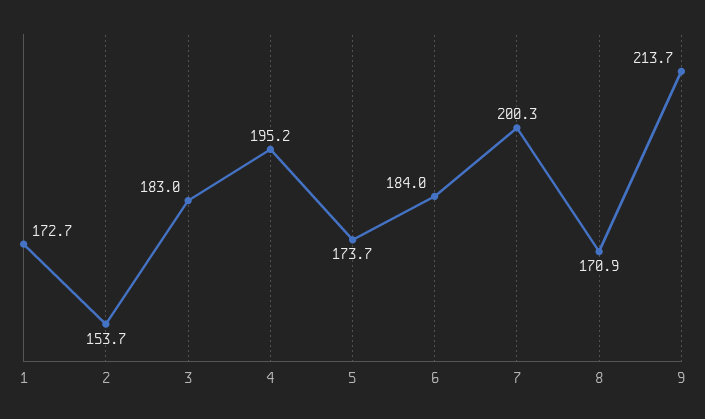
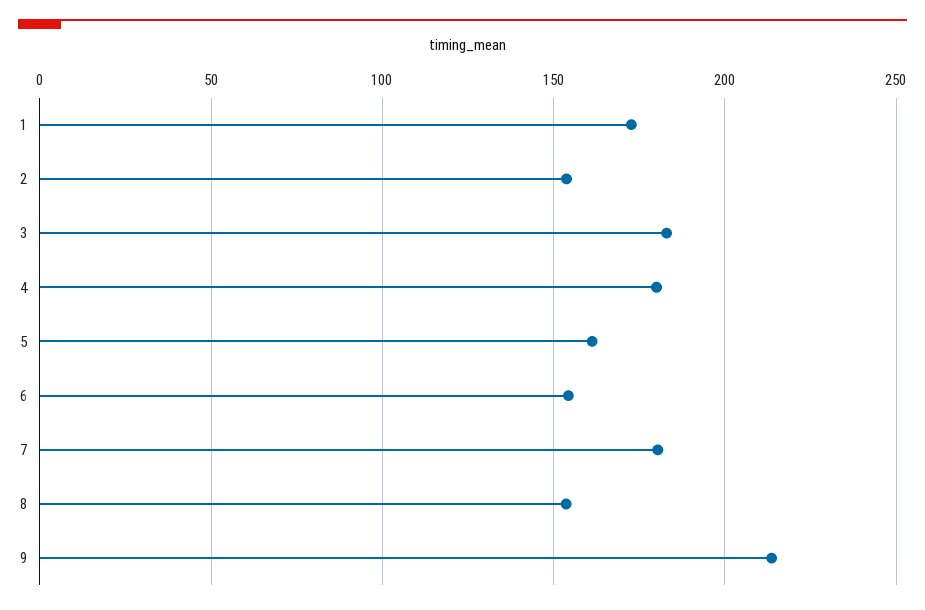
  {
    "1": 172.7,
    "2": 153.7,
    "3": 183,
-   "4": 195.2,
+   "4": 180,
-   "5": 173.7,
+   "5": 160,
-   "6": 184,
+   "6": 155,
-   "7": 200.3,
+   "7": 180,
-   "8": 170.9,
+   "8": 155,
    "9": 213.7
  }

